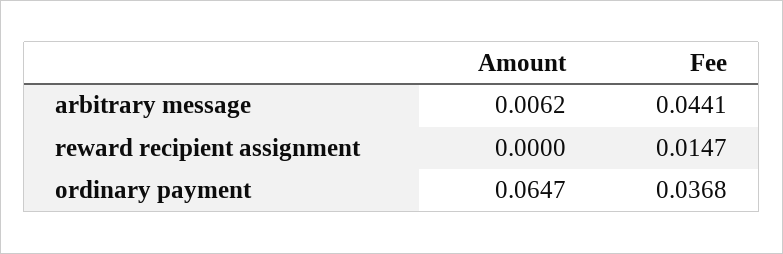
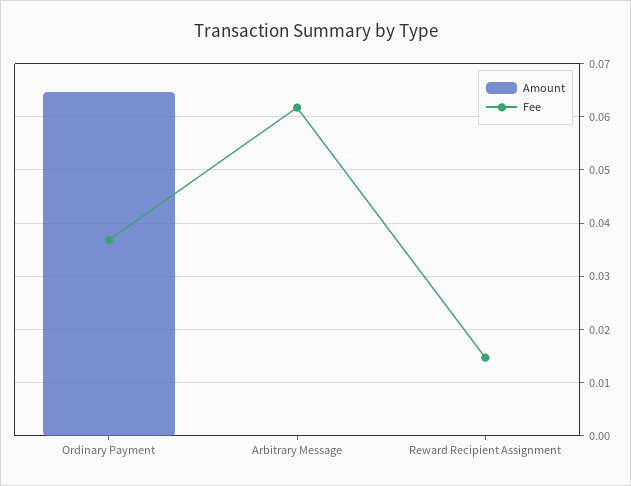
  {
    "Amount": {
-     "arbitrary message": 0.0062,
+     "arbitrary message": 0,
      "reward recipient assignment": 0,
      "ordinary payment": 0.0647
    },
    "Fee": {
-     "arbitrary message": 0.0441,
+     "arbitrary message": 0.062,
      "reward recipient assignment": 0.0147,
      "ordinary payment": 0.0368
    }
  }

